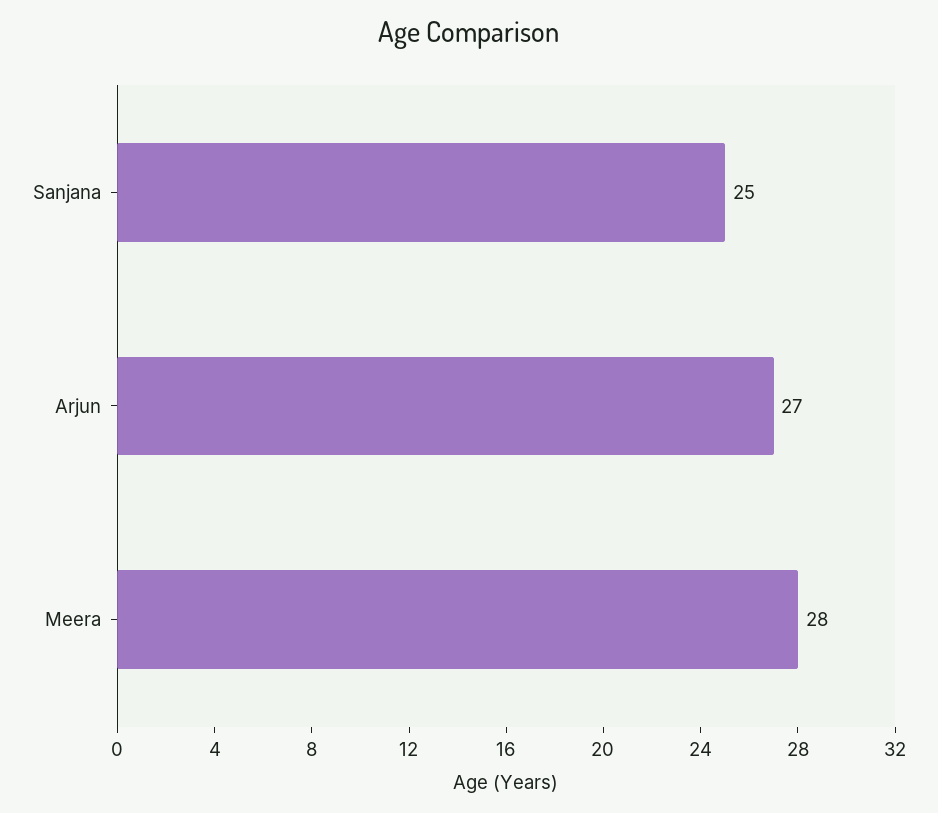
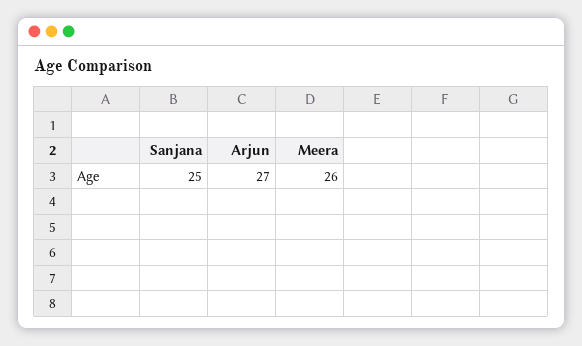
  {
    "Sanjana": 25,
    "Arjun": 27,
-   "Meera": 28
+   "Meera": 26
  }

